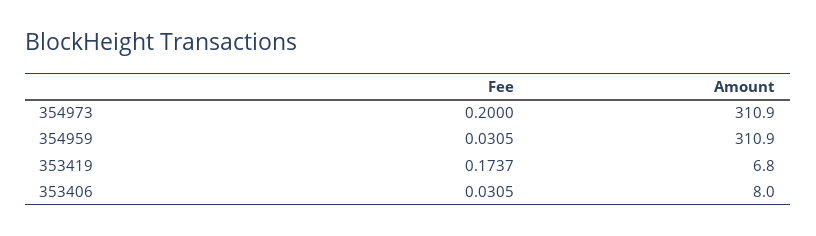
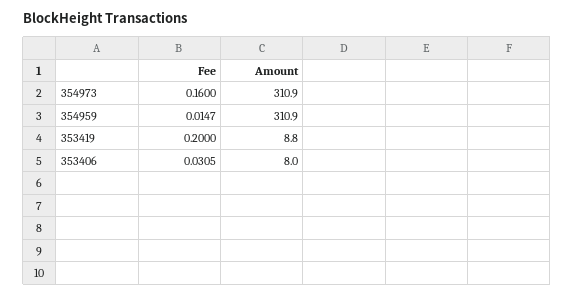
  {
    "Fee": {
-     "354973": 0.2,
+     "354973": 0.16,
-     "354959": 0.0305,
+     "354959": 0.0147,
-     "353419": 0.1737,
+     "353419": 0.2,
      "353406": 0.0305
    },
    "Amount": {
      "354973": 310.9,
      "354959": 310.9,
-     "353419": 6.8,
+     "353419": 8.8,
      "353406": 8
    }
  }

